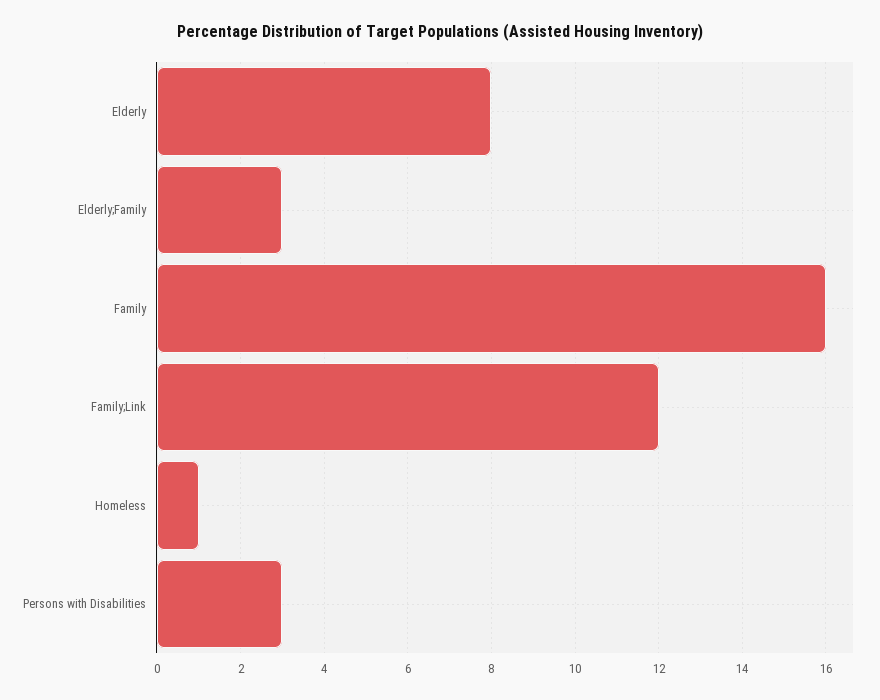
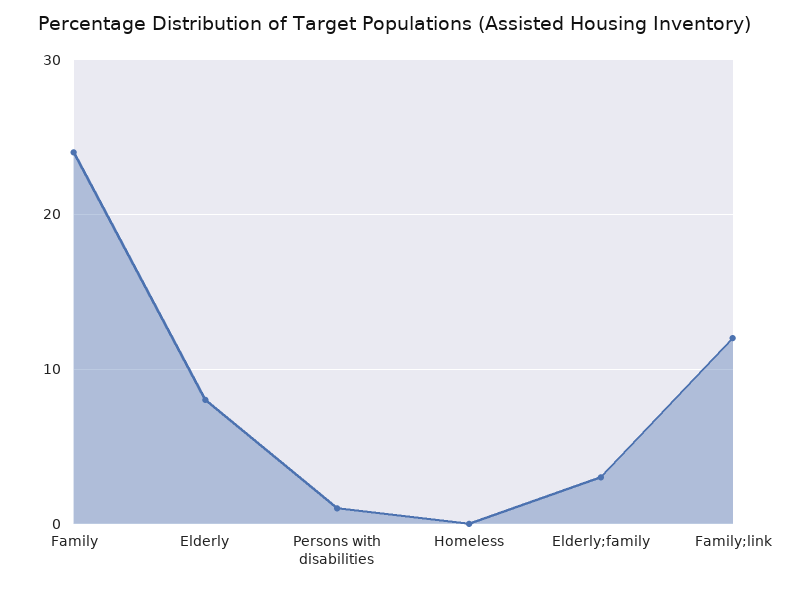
  {
    "Elderly": 8,
    "Elderly;Family": 3,
-   "Family": 16,
+   "Family": 24,
    "Family;Link": 12,
-   "Homeless": 1,
+   "Homeless": 0,
-   "Persons with Disabilities": 3
+   "Persons with Disabilities": 1
  }

